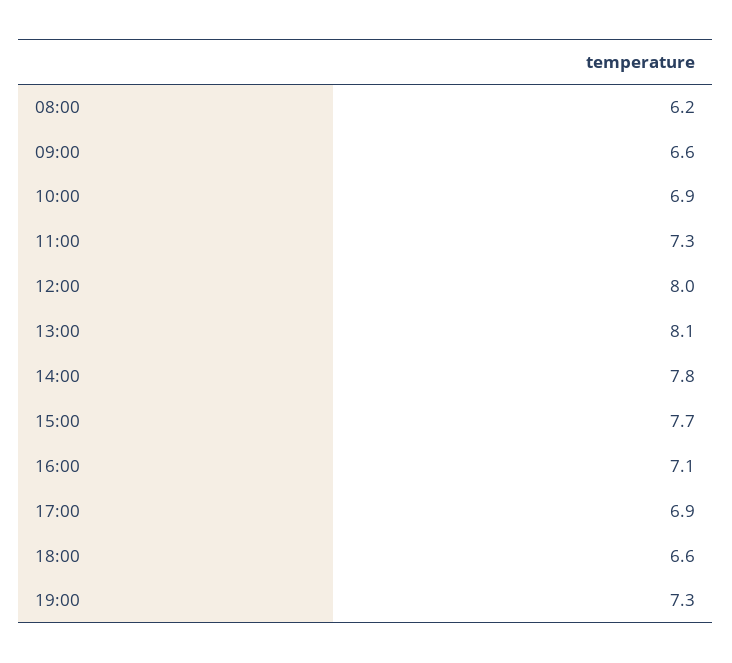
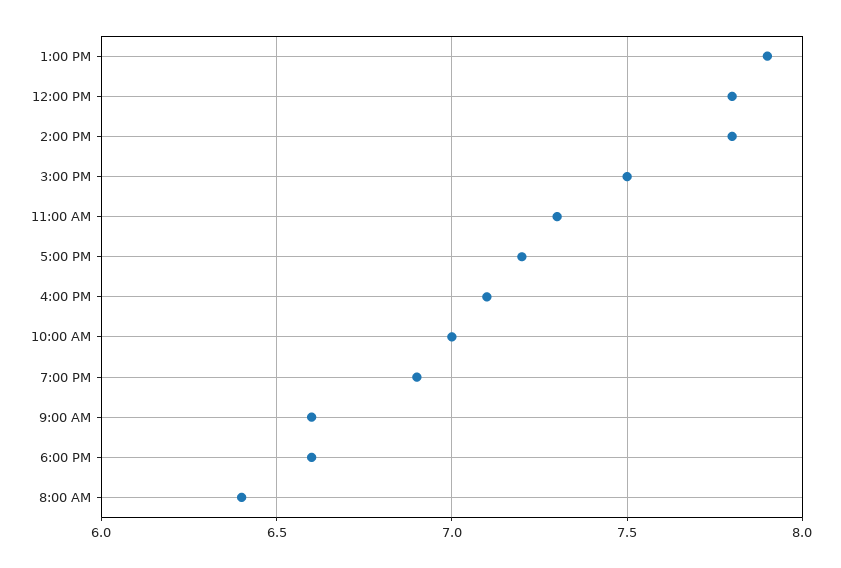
  {
-   "08:00": 6.2,
+   "08:00": 6.4,
    "09:00": 6.6,
-   "10:00": 6.9,
+   "10:00": 7,
    "11:00": 7.3,
-   "12:00": 8,
+   "12:00": 7.8,
-   "13:00": 8.1,
+   "13:00": 7.9,
    "14:00": 7.8,
-   "15:00": 7.7,
+   "15:00": 7.5,
    "16:00": 7.1,
-   "17:00": 6.9,
+   "17:00": 7.2,
    "18:00": 6.6,
-   "19:00": 7.3
+   "19:00": 6.9
  }

